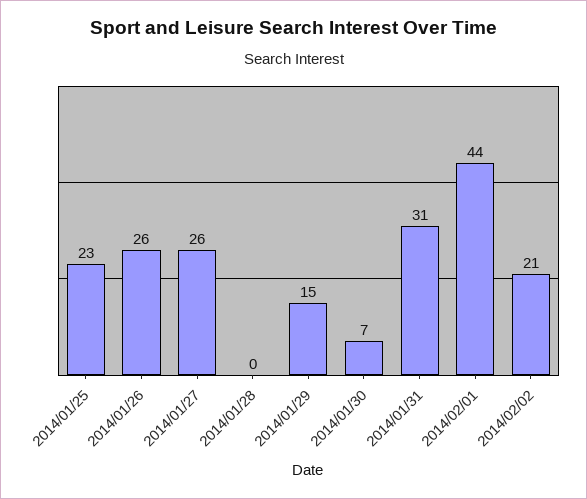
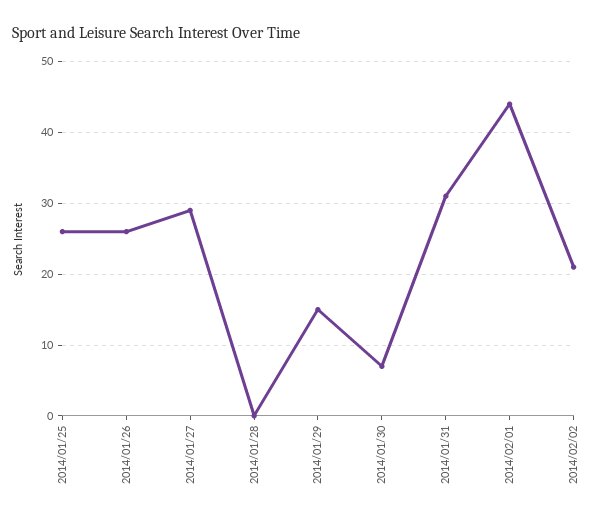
  {
-   "2014/01/25": 23,
+   "2014/01/25": 26,
    "2014/01/26": 26,
-   "2014/01/27": 26,
+   "2014/01/27": 29,
    "2014/01/28": 0,
    "2014/01/29": 15,
    "2014/01/30": 7,
    "2014/01/31": 31,
    "2014/02/01": 44,
    "2014/02/02": 21
  }

